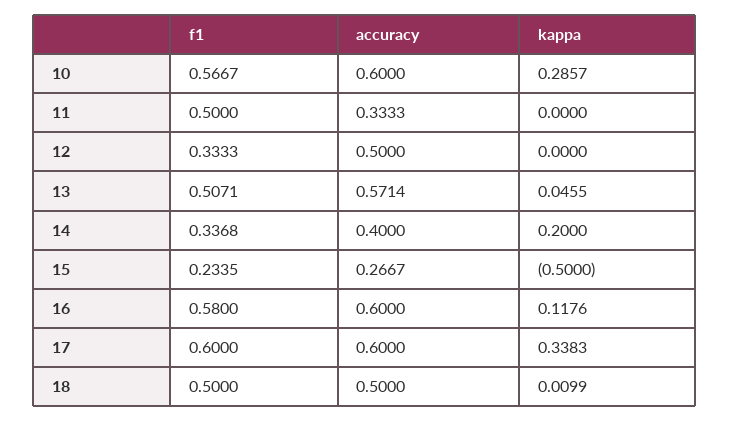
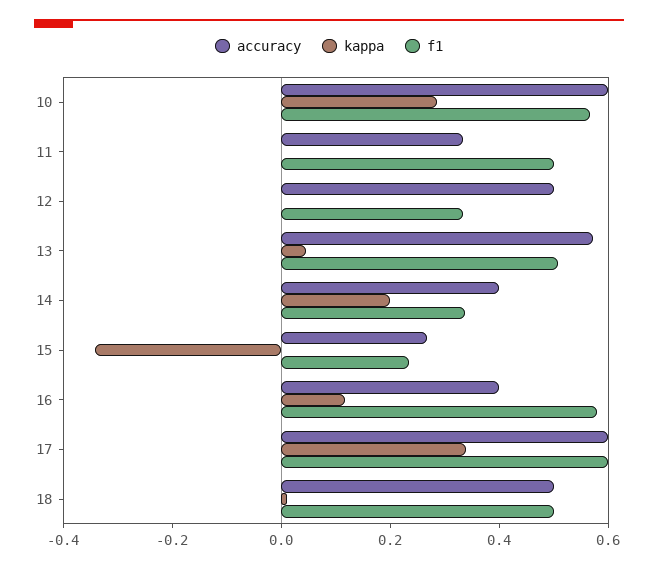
  {
    "f1": {
      "10": 0.5667,
      "11": 0.5,
      "12": 0.3333,
      "13": 0.5071,
      "14": 0.3368,
      "15": 0.2335,
      "16": 0.58,
      "17": 0.6,
      "18": 0.5
    },
    "accuracy": {
      "10": 0.6,
      "11": 0.3333,
      "12": 0.5,
      "13": 0.5714,
      "14": 0.4,
      "15": 0.2667,
-     "16": 0.6,
+     "16": 0.4,
      "17": 0.6,
      "18": 0.5
    },
    "kappa": {
      "10": 0.2857,
      "11": 0,
      "12": 0,
      "13": 0.0455,
      "14": 0.2,
-     "15": -0.5,
+     "15": -0.35,
      "16": 0.1176,
      "17": 0.3383,
      "18": 0.0099
    }
  }

